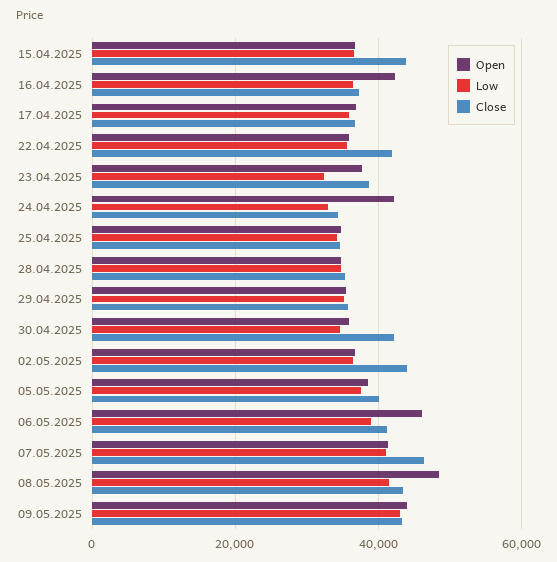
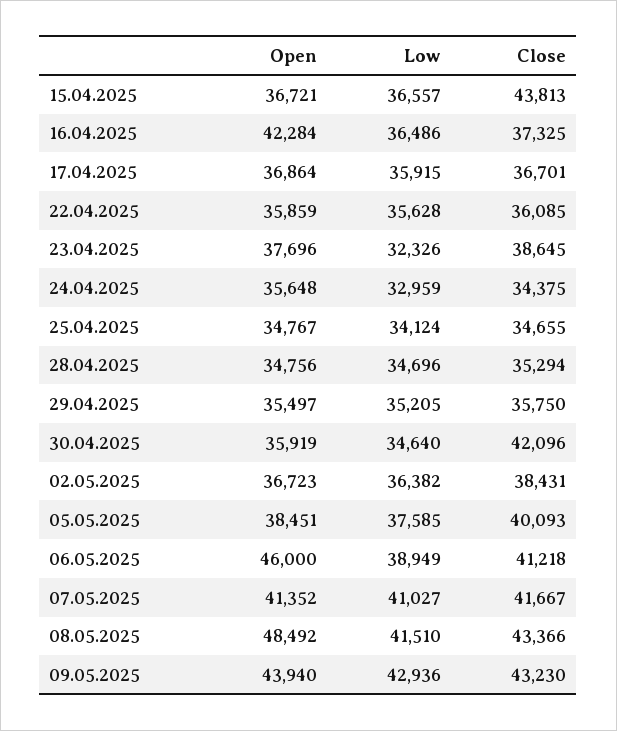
  {
    "Open": {
      "15.04.2025": 36721,
      "16.04.2025": 42284,
      "17.04.2025": 36864,
      "22.04.2025": 35859,
      "23.04.2025": 37696,
-     "24.04.2025": 42000,
+     "24.04.2025": 35648,
      "25.04.2025": 34767,
      "28.04.2025": 34756,
      "29.04.2025": 35497,
      "30.04.2025": 35919,
      "02.05.2025": 36723,
      "05.05.2025": 38451,
      "06.05.2025": 46000,
      "07.05.2025": 41352,
      "08.05.2025": 48492,
      "09.05.2025": 43940
    },
    "Low": {
      "15.04.2025": 36557,
      "16.04.2025": 36486,
      "17.04.2025": 35915,
      "22.04.2025": 35628,
      "23.04.2025": 32326,
      "24.04.2025": 32959,
      "25.04.2025": 34124,
      "28.04.2025": 34696,
      "29.04.2025": 35205,
      "30.04.2025": 34640,
      "02.05.2025": 36382,
      "05.05.2025": 37585,
      "06.05.2025": 38949,
      "07.05.2025": 41027,
      "08.05.2025": 41510,
      "09.05.2025": 42936
    },
    "Close": {
      "15.04.2025": 43813,
      "16.04.2025": 37325,
      "17.04.2025": 36701,
-     "22.04.2025": 42000,
+     "22.04.2025": 36085,
      "23.04.2025": 38645,
      "24.04.2025": 34375,
      "25.04.2025": 34655,
      "28.04.2025": 35294,
      "29.04.2025": 35750,
      "30.04.2025": 42096,
-     "02.05.2025": 44000,
+     "02.05.2025": 38431,
      "05.05.2025": 40093,
      "06.05.2025": 41218,
-     "07.05.2025": 46000,
+     "07.05.2025": 41667,
      "08.05.2025": 43366,
      "09.05.2025": 43230
    }
  }

